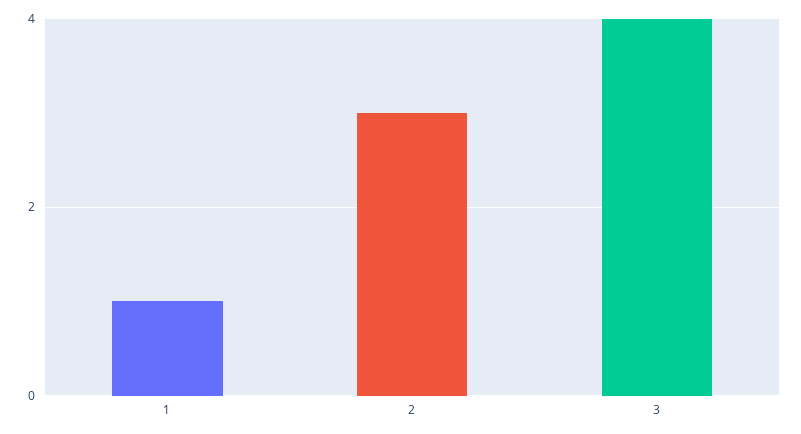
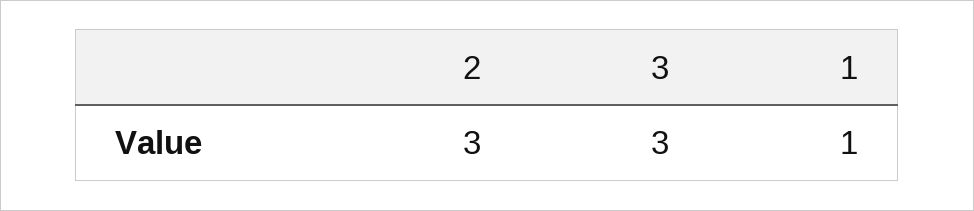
  {
    "1": 1,
    "2": 3,
-   "3": 4
+   "3": 3
  }

